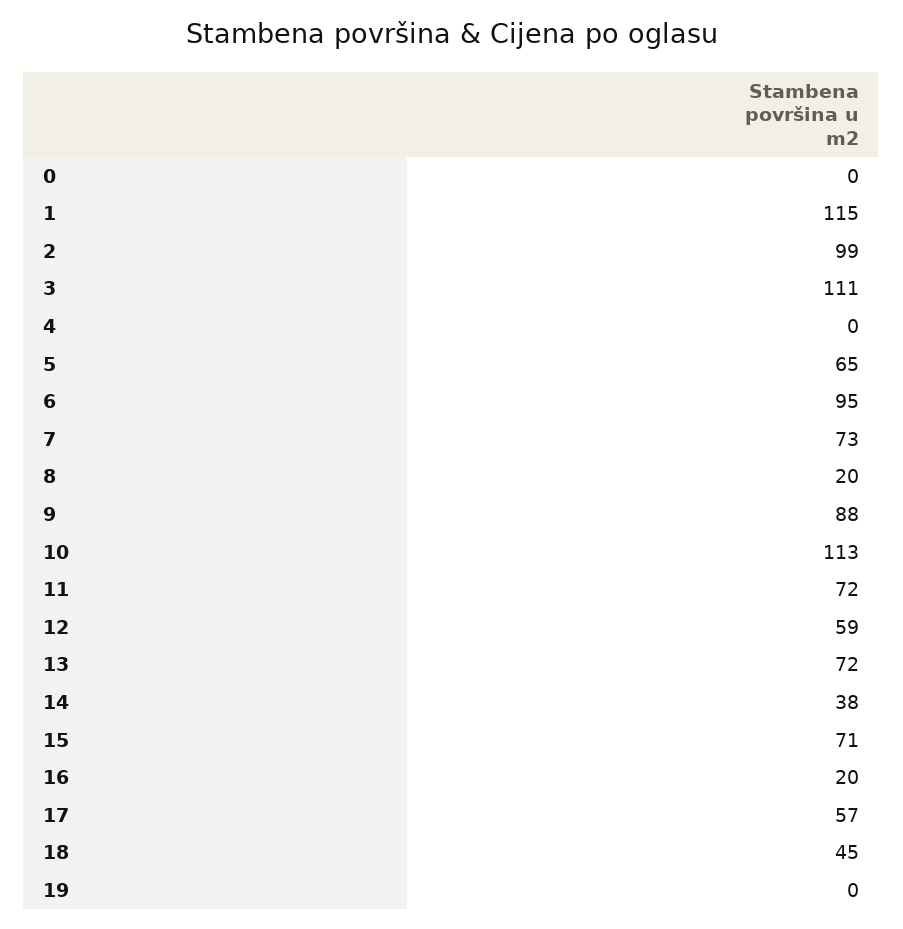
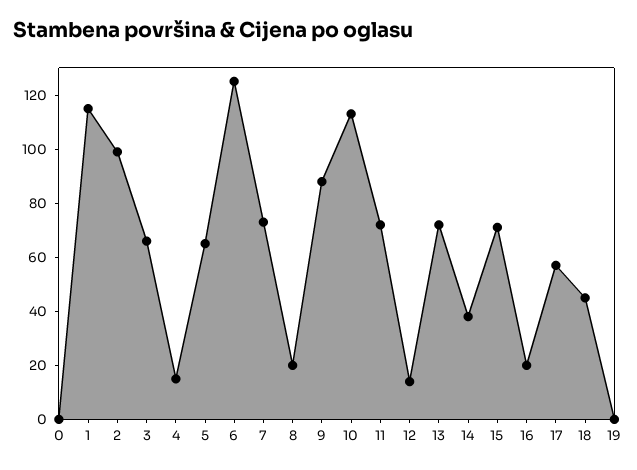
  {
    "0": 0,
    "1": 115,
    "2": 99,
-   "3": 111,
+   "3": 65,
-   "4": 0,
+   "4": 15,
    "5": 65,
-   "6": 95,
+   "6": 125,
    "7": 73,
    "8": 20,
    "9": 88,
    "10": 113,
    "11": 72,
-   "12": 59,
+   "12": 15,
    "13": 72,
    "14": 38,
    "15": 71,
    "16": 20,
    "17": 57,
    "18": 45,
    "19": 0
  }

